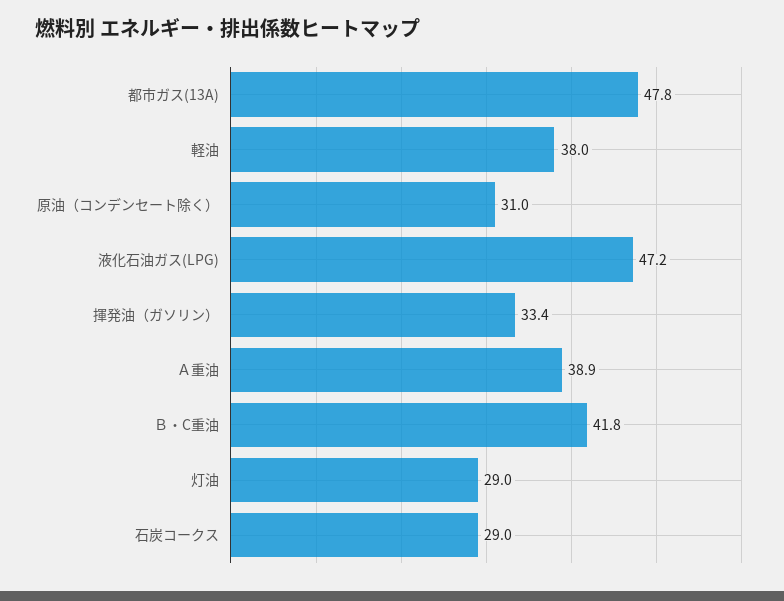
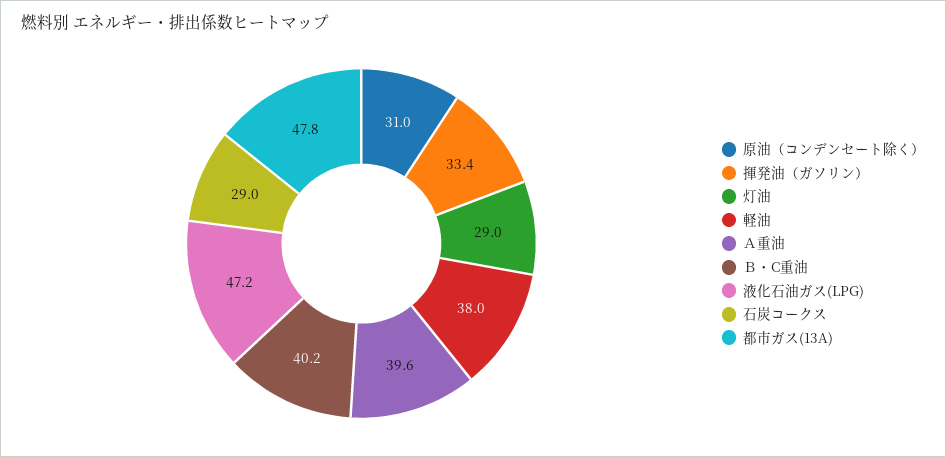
  {
    "都市ガス(13A)": 47.8,
    "軽油": 38,
    "原油（コンデンセート除く）": 31,
    "液化石油ガス(LPG)": 47.2,
    "揮発油（ガソリン）": 33.4,
-   "Ａ重油": 38.9,
+   "Ａ重油": 39.6,
-   "Ｂ・C重油": 41.8,
+   "Ｂ・C重油": 40.2,
    "灯油": 29,
    "石炭コークス": 29
  }

